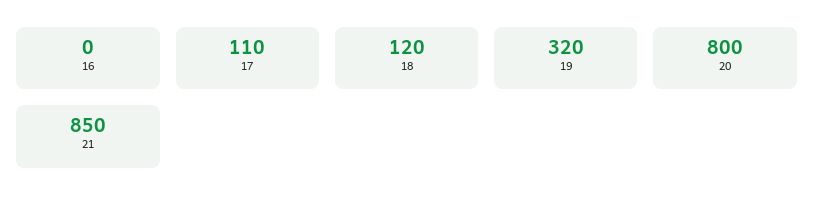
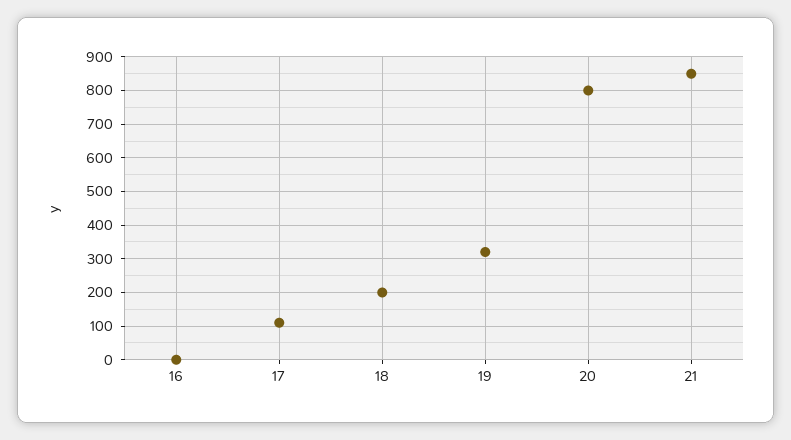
  {
    "16": 0,
    "17": 110,
-   "18": 120,
+   "18": 200,
    "19": 320,
    "20": 800,
    "21": 850
  }

